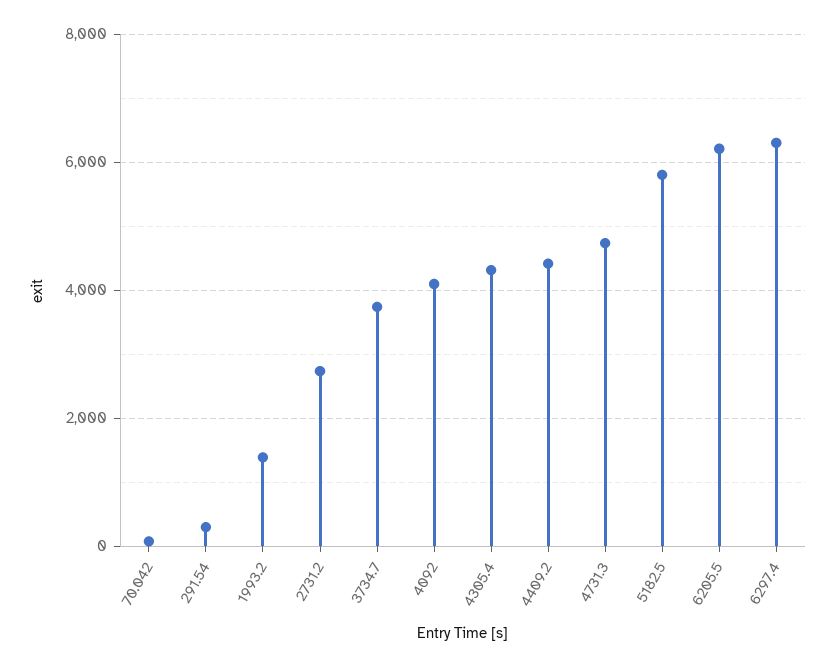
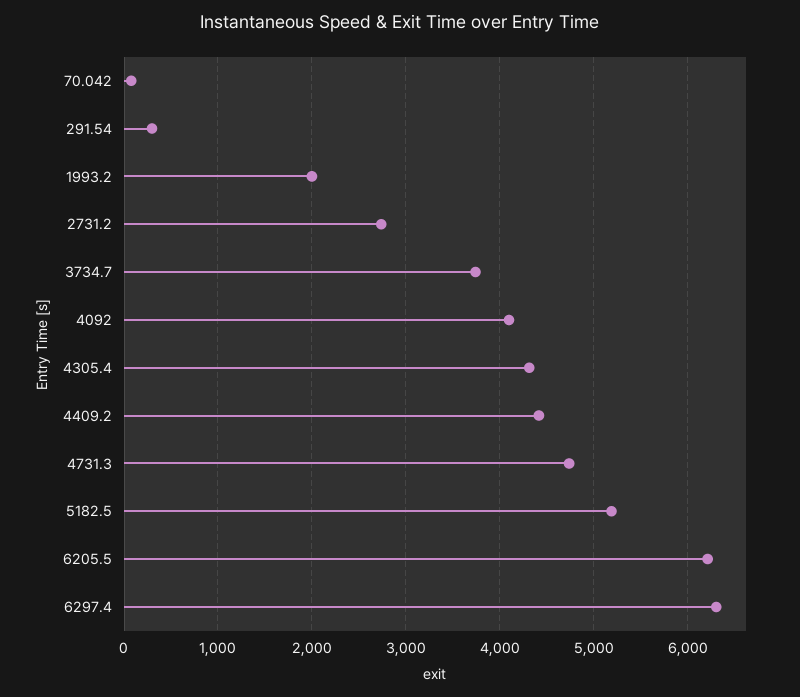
  {
    "70.042": 100,
    "291.54": 300,
-   "1993.2": 1400,
+   "1993.2": 2000,
    "2731.2": 2700,
    "3734.7": 3700,
    "4092": 4100,
    "4305.4": 4300,
    "4409.2": 4400,
    "4731.3": 4700,
-   "5182.5": 5800,
+   "5182.5": 5200,
    "6205.5": 6200,
    "6297.4": 6300
  }

